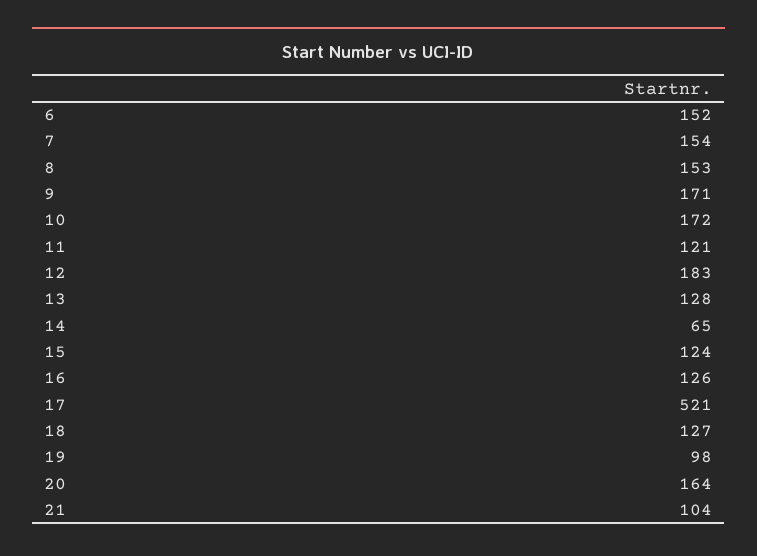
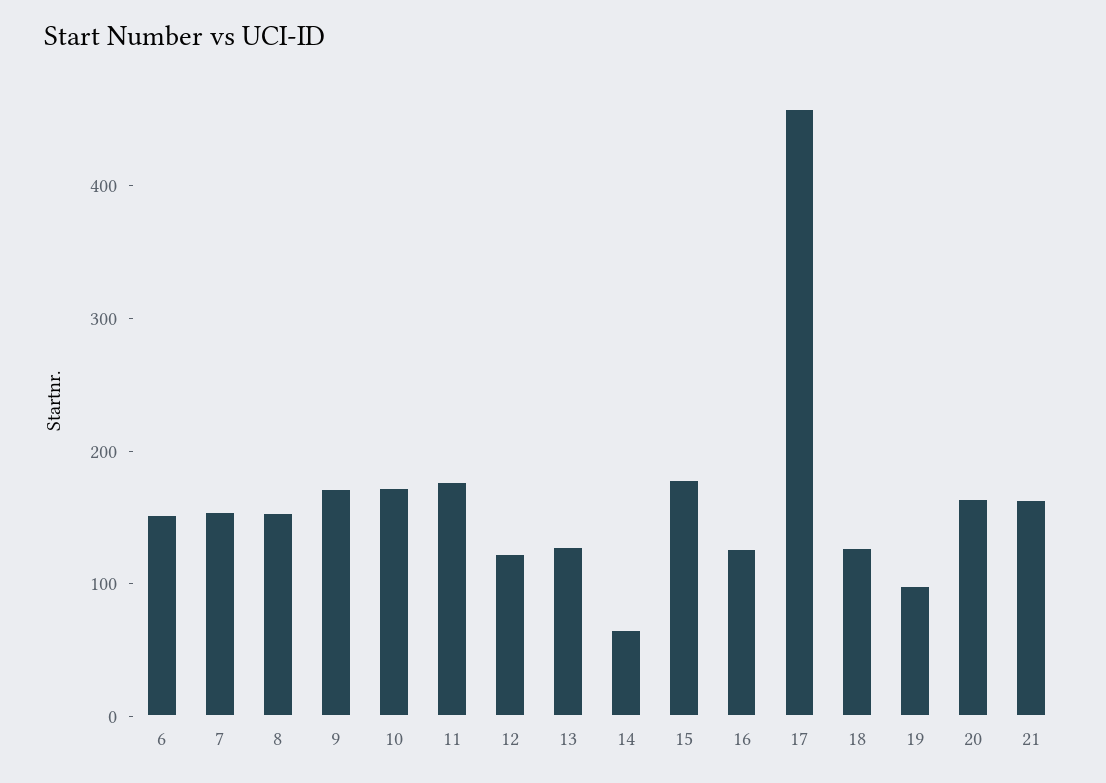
  {
    "6": 152,
    "7": 154,
    "8": 153,
    "9": 171,
    "10": 172,
-   "11": 121,
+   "11": 180,
-   "12": 183,
+   "12": 120,
    "13": 128,
    "14": 65,
-   "15": 124,
+   "15": 180,
    "16": 126,
-   "17": 521,
+   "17": 460,
    "18": 127,
    "19": 98,
    "20": 164,
-   "21": 104
+   "21": 160
  }

